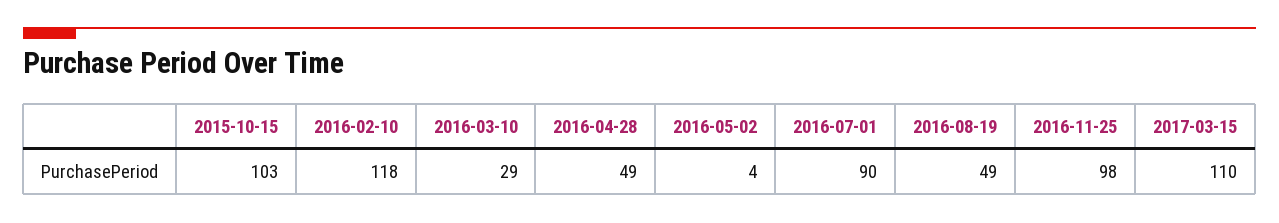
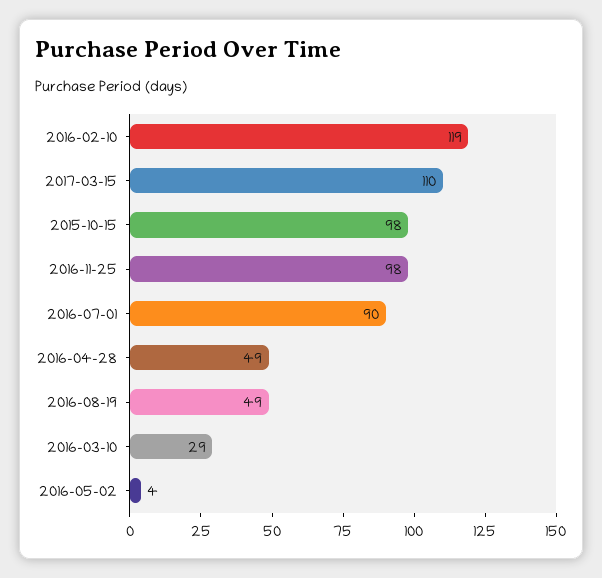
  {
-   "2015-10-15": 103,
+   "2015-10-15": 98,
-   "2016-02-10": 118,
+   "2016-02-10": 119,
    "2016-03-10": 29,
    "2016-04-28": 49,
    "2016-05-02": 4,
    "2016-07-01": 90,
    "2016-08-19": 49,
    "2016-11-25": 98,
    "2017-03-15": 110
  }

